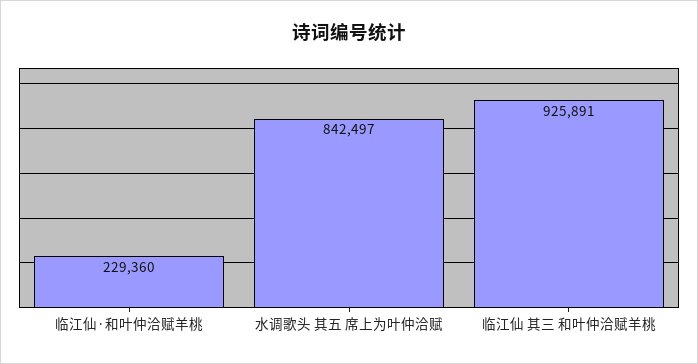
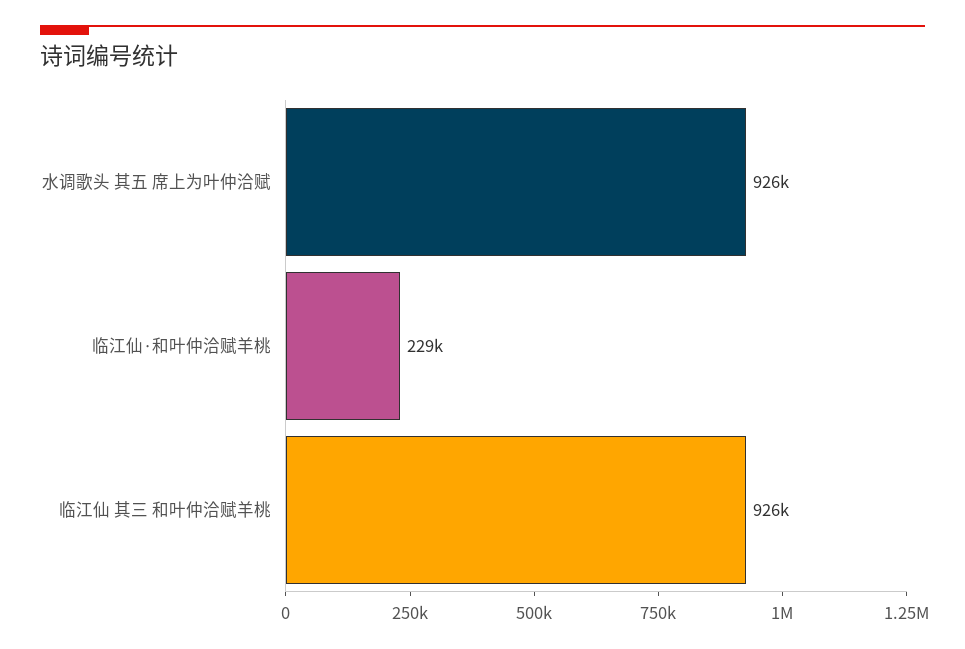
  {
    "临江仙·和叶仲洽赋羊桃": 229360,
-   "水调歌头 其五 席上为叶仲洽赋": 842497,
+   "水调歌头 其五 席上为叶仲洽赋": 926000,
    "临江仙 其三 和叶仲洽赋羊桃": 925891
  }

